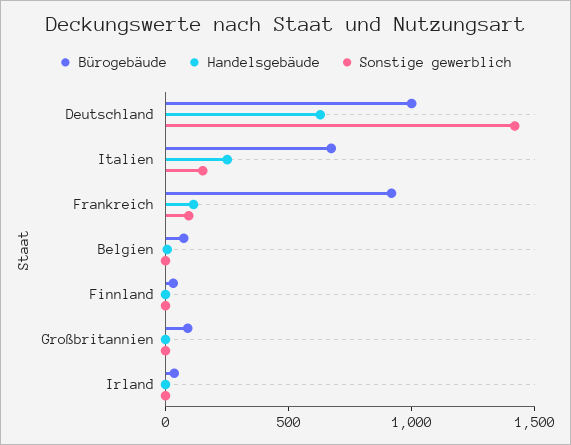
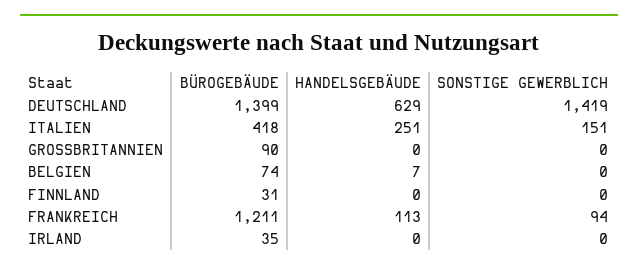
  {
    "Bürogebäude": {
-     "Deutschland": 1000,
+     "Deutschland": 1399,
-     "Italien": 700,
+     "Italien": 418,
-     "Frankreich": 900,
+     "Frankreich": 1211,
      "Belgien": 74,
      "Finnland": 31,
      "Großbritannien": 90,
      "Irland": 35
    },
    "Handelsgebäude": {
      "Deutschland": 629,
      "Italien": 251,
      "Frankreich": 113,
      "Belgien": 7,
      "Finnland": 0,
      "Großbritannien": 0,
      "Irland": 0
    },
    "Sonstige gewerblich": {
      "Deutschland": 1419,
      "Italien": 151,
      "Frankreich": 94,
      "Belgien": 0,
      "Finnland": 0,
      "Großbritannien": 0,
      "Irland": 0
    }
  }

